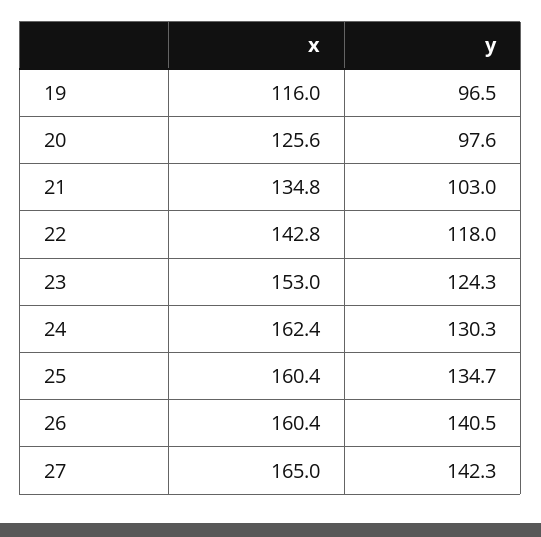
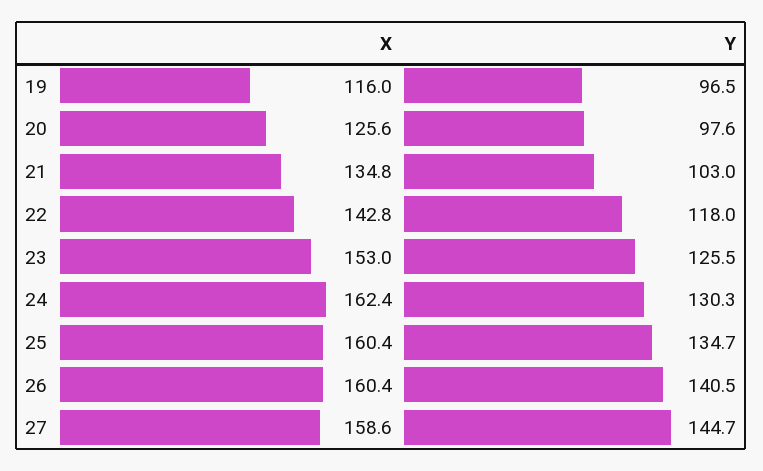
  {
    "x": {
      "19": 116,
      "20": 125.6,
      "21": 134.8,
      "22": 142.8,
      "23": 153,
      "24": 162.4,
      "25": 160.4,
      "26": 160.4,
-     "27": 165
+     "27": 158.6
    },
    "y": {
      "19": 96.5,
      "20": 97.6,
      "21": 103,
      "22": 118,
-     "23": 124.3,
+     "23": 125.5,
      "24": 130.3,
      "25": 134.7,
      "26": 140.5,
-     "27": 142.3
+     "27": 144.7
    }
  }

